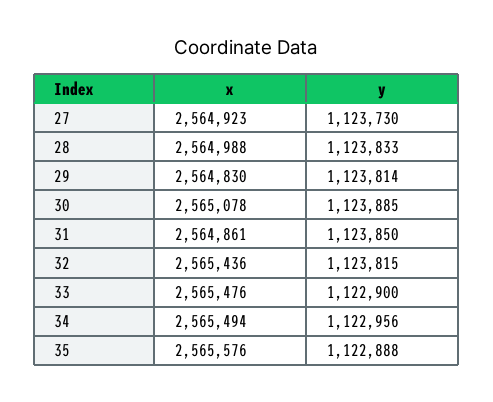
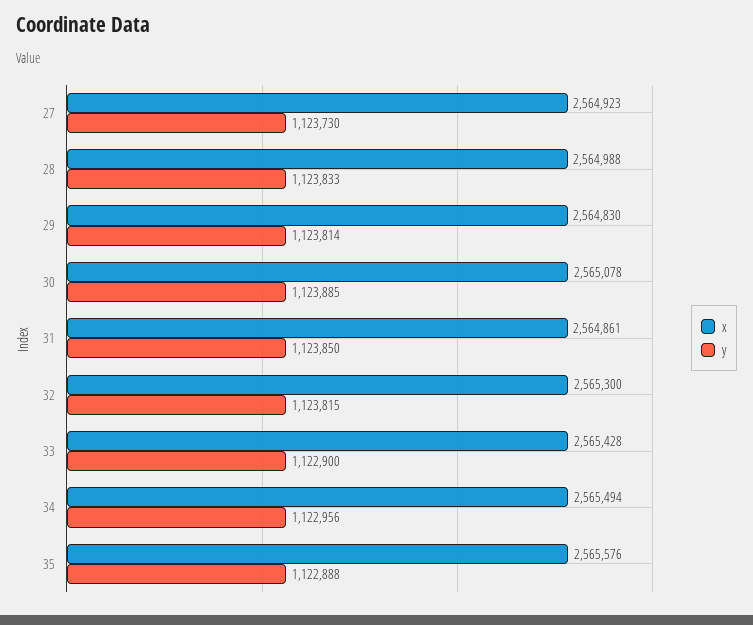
  {
    "x": {
      "27": 2564923,
      "28": 2564988,
      "29": 2564830,
      "30": 2565078,
      "31": 2564861,
-     "32": 2565436,
+     "32": 2565300,
-     "33": 2565476,
+     "33": 2565428,
      "34": 2565494,
      "35": 2565576
    },
    "y": {
      "27": 1123730,
      "28": 1123833,
      "29": 1123814,
      "30": 1123885,
      "31": 1123850,
      "32": 1123815,
      "33": 1122900,
      "34": 1122956,
      "35": 1122888
    }
  }

